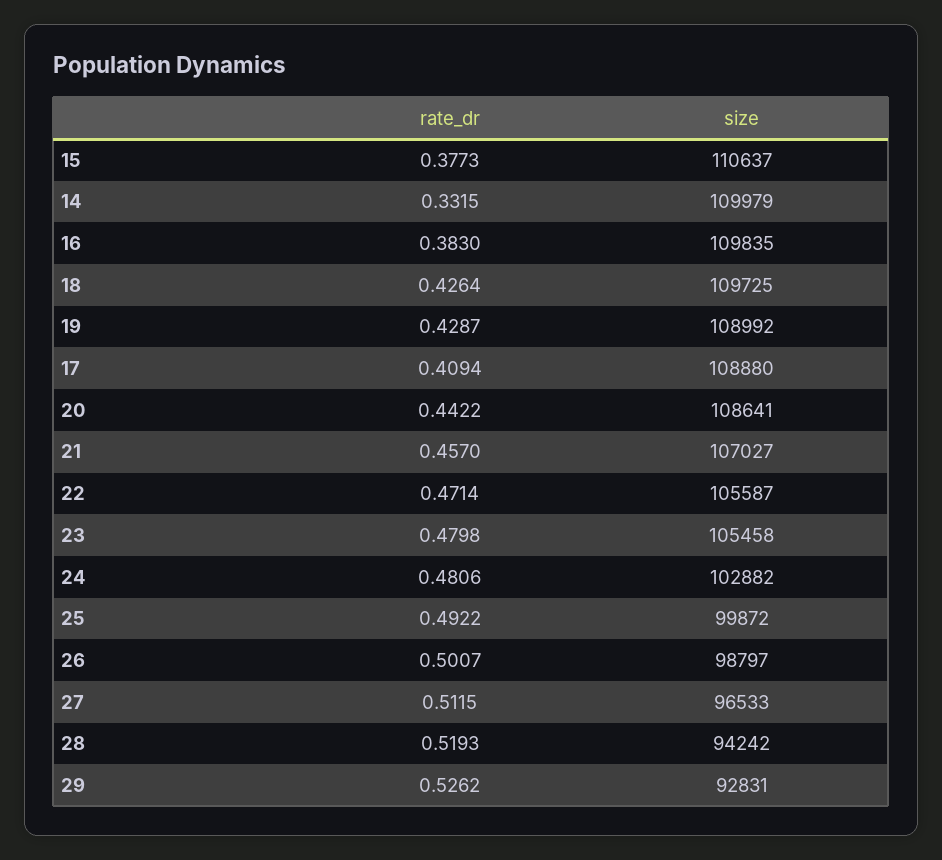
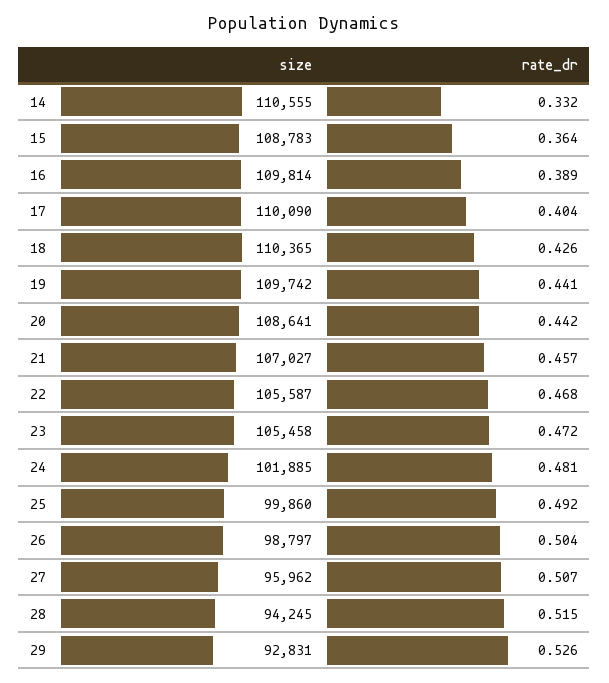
  {
    "rate_dr": {
-     "15": 0.3773,
+     "15": 0.364,
      "14": 0.3315,
-     "16": 0.383,
+     "16": 0.389,
      "18": 0.4264,
-     "19": 0.4287,
+     "19": 0.441,
-     "17": 0.4094,
+     "17": 0.404,
      "20": 0.4422,
      "21": 0.457,
-     "22": 0.4714,
+     "22": 0.468,
-     "23": 0.4798,
+     "23": 0.472,
      "24": 0.4806,
      "25": 0.4922,
-     "26": 0.5007,
+     "26": 0.504,
-     "27": 0.5115,
+     "27": 0.507,
-     "28": 0.5193,
+     "28": 0.515,
      "29": 0.5262
    },
    "size": {
-     "15": 110637,
+     "15": 108783,
-     "14": 109979,
+     "14": 110555,
-     "16": 109835,
+     "16": 109814,
-     "18": 109725,
+     "18": 110365,
-     "19": 108992,
+     "19": 109742,
-     "17": 108880,
+     "17": 110090,
      "20": 108641,
      "21": 107027,
      "22": 105587,
      "23": 105458,
-     "24": 102882,
+     "24": 101885,
-     "25": 99872,
+     "25": 99860,
      "26": 98797,
-     "27": 96533,
+     "27": 95962,
-     "28": 94242,
+     "28": 94245,
      "29": 92831
    }
  }

